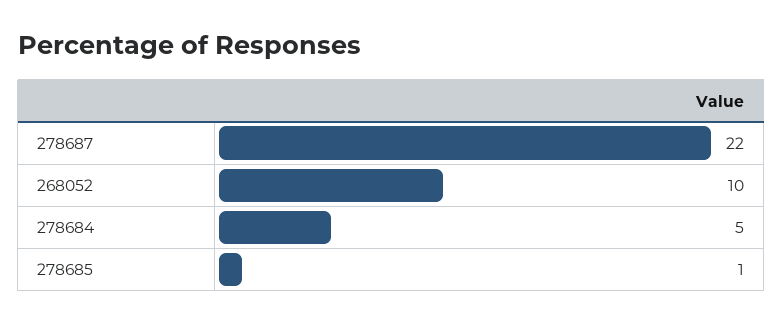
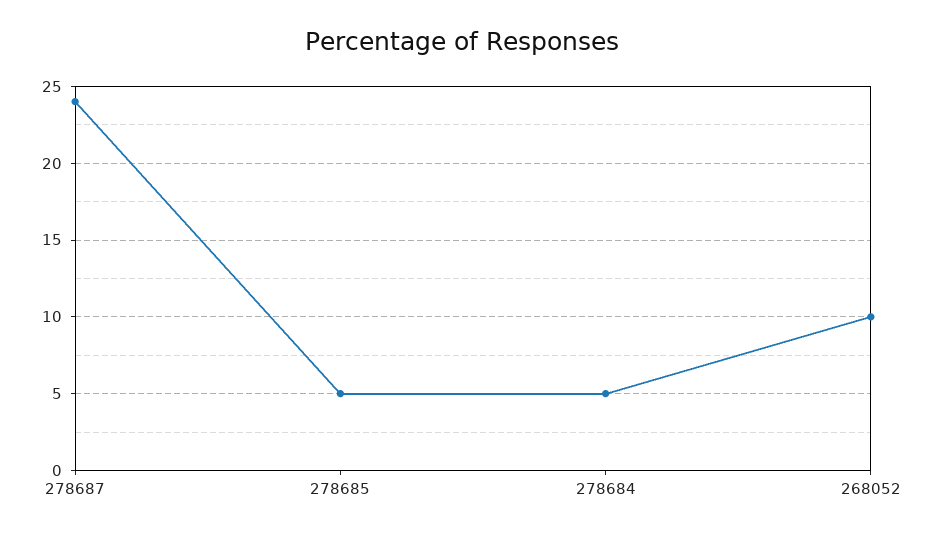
  {
-   "278687": 22,
+   "278687": 24,
    "268052": 10,
    "278684": 5,
-   "278685": 1
+   "278685": 5
  }

